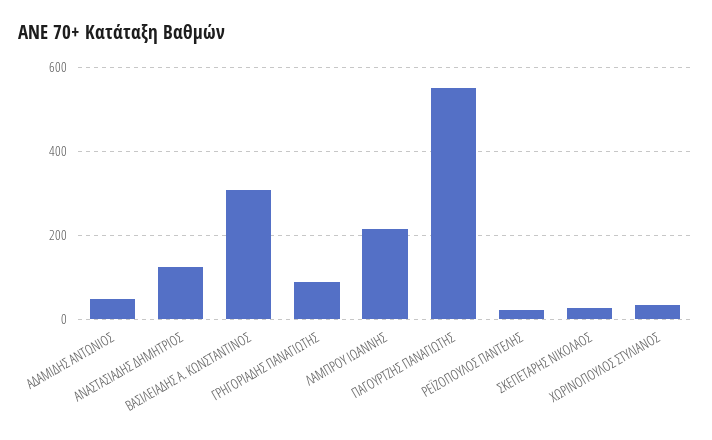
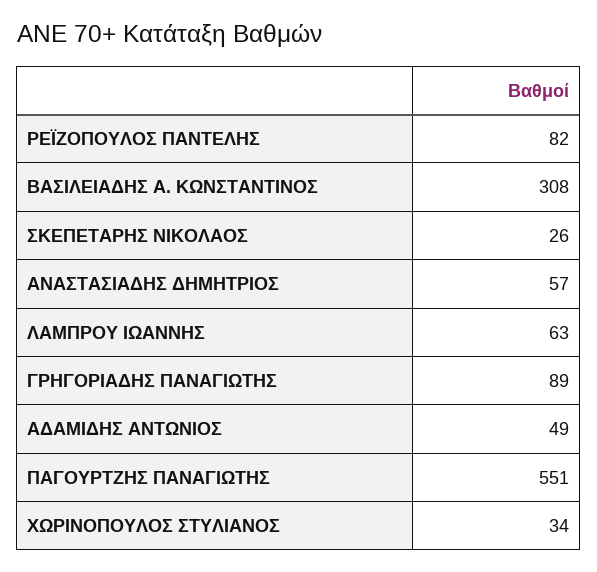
  {
    "ΑΔΑΜΙΔΗΣ ΑΝΤΩΝΙΟΣ": 49,
-   "ΑΝΑΣΤΑΣΙΑΔΗΣ ΔΗΜΗΤΡΙΟΣ": 120,
+   "ΑΝΑΣΤΑΣΙΑΔΗΣ ΔΗΜΗΤΡΙΟΣ": 57,
    "ΒΑΣΙΛΕΙΑΔΗΣ Α. ΚΩΝΣΤΑΝΤΙΝΟΣ": 308,
    "ΓΡΗΓΟΡΙΑΔΗΣ ΠΑΝΑΓΙΩΤΗΣ": 89,
-   "ΛΑΜΠΡΟΥ ΙΩΑΝΝΗΣ": 220,
+   "ΛΑΜΠΡΟΥ ΙΩΑΝΝΗΣ": 63,
    "ΠΑΓΟΥΡΤΖΗΣ ΠΑΝΑΓΙΩΤΗΣ": 551,
-   "ΡΕΪΖΟΠΟΥΛΟΣ ΠΑΝΤΕΛΗΣ": 20,
+   "ΡΕΪΖΟΠΟΥΛΟΣ ΠΑΝΤΕΛΗΣ": 82,
    "ΣΚΕΠΕΤΑΡΗΣ ΝΙΚΟΛΑΟΣ": 26,
    "ΧΩΡΙΝΟΠΟΥΛΟΣ ΣΤΥΛΙΑΝΟΣ": 34
  }

